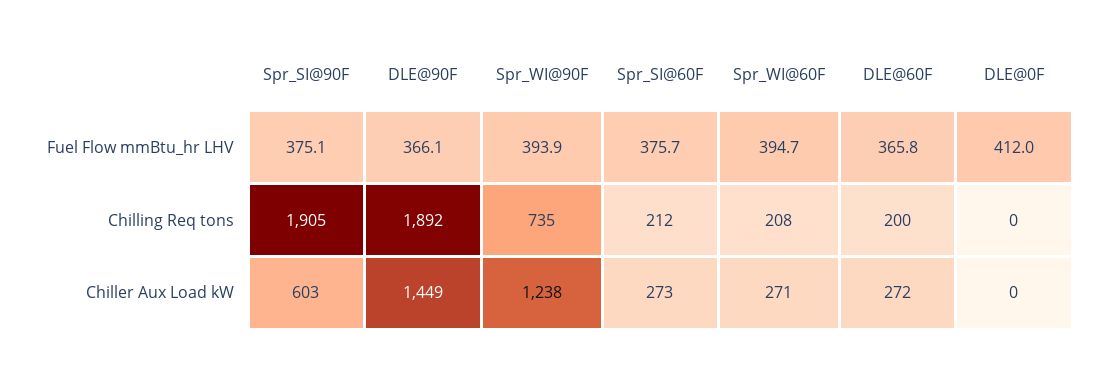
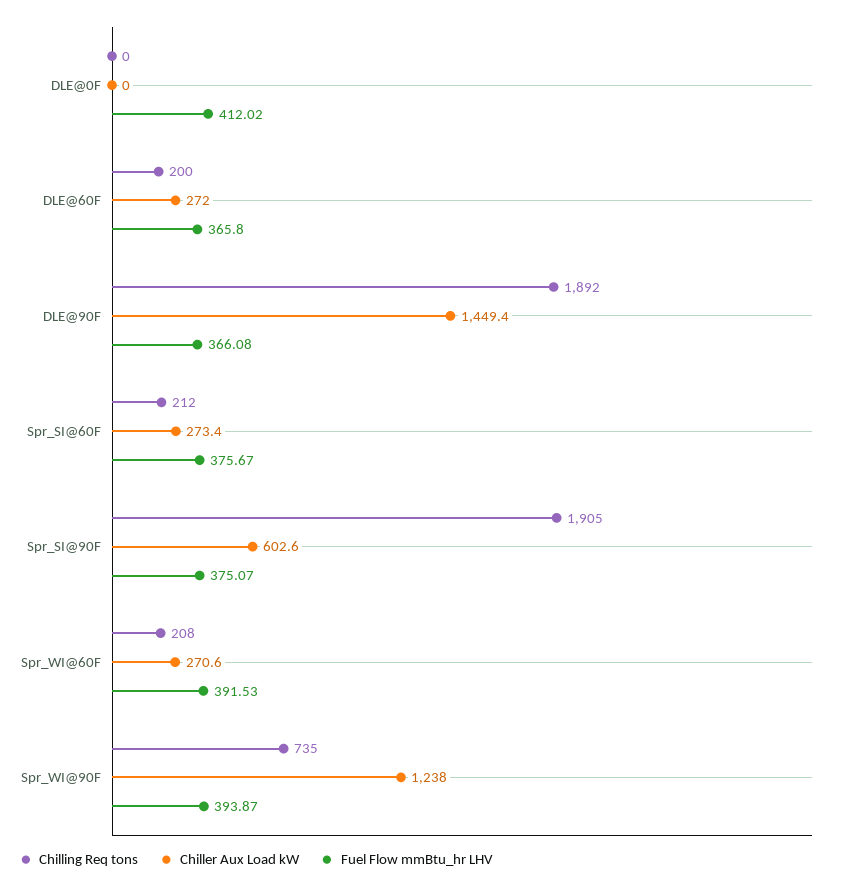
  {
    "Fuel Flow mmBtu_hr LHV": {
      "Spr_SI@90F": 375.07,
      "DLE@90F": 366.08,
      "Spr_WI@90F": 393.87,
      "Spr_SI@60F": 375.67,
-     "Spr_WI@60F": 394.7,
+     "Spr_WI@60F": 391.53,
      "DLE@60F": 365.8,
      "DLE@0F": 412.02
    },
    "Chilling Req tons": {
      "Spr_SI@90F": 1905,
      "DLE@90F": 1892,
      "Spr_WI@90F": 735,
      "Spr_SI@60F": 212,
      "Spr_WI@60F": 208,
      "DLE@60F": 200,
      "DLE@0F": 0
    },
    "Chiller Aux Load kW": {
      "Spr_SI@90F": 602.6,
      "DLE@90F": 1449.4,
      "Spr_WI@90F": 1238,
      "Spr_SI@60F": 273.4,
      "Spr_WI@60F": 270.6,
      "DLE@60F": 272,
      "DLE@0F": 0
    }
  }

